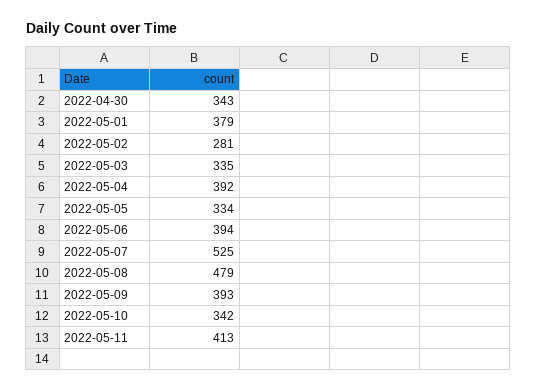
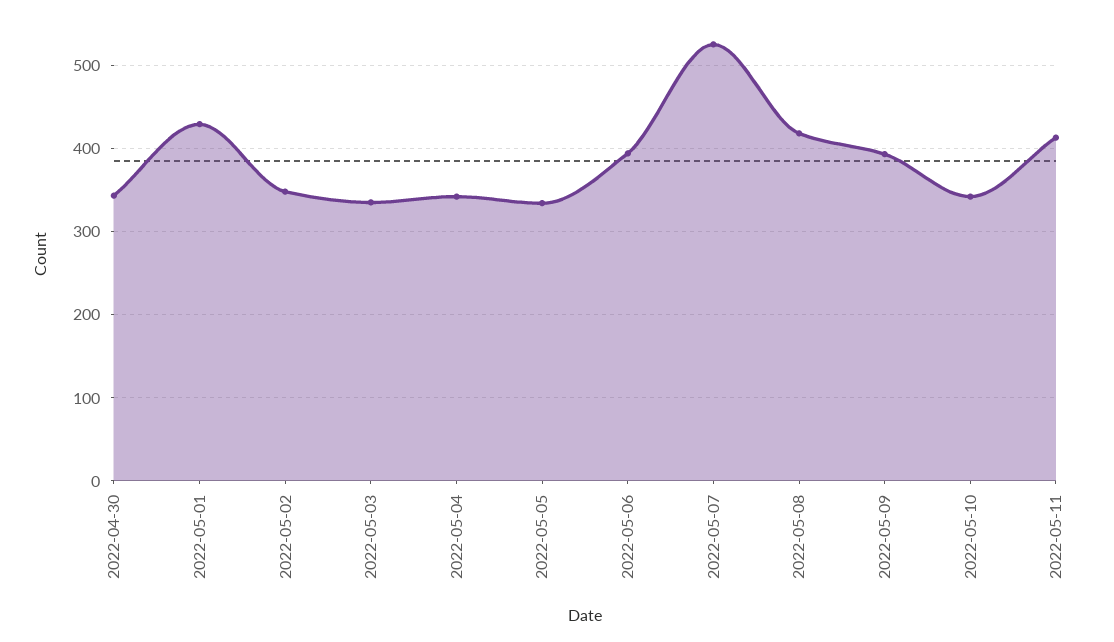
  {
    "2022-04-30": 343,
-   "2022-05-01": 379,
+   "2022-05-01": 430,
-   "2022-05-02": 281,
+   "2022-05-02": 350,
    "2022-05-03": 335,
-   "2022-05-04": 392,
+   "2022-05-04": 340,
    "2022-05-05": 334,
    "2022-05-06": 394,
    "2022-05-07": 525,
-   "2022-05-08": 479,
+   "2022-05-08": 420,
    "2022-05-09": 393,
    "2022-05-10": 342,
    "2022-05-11": 413
  }

